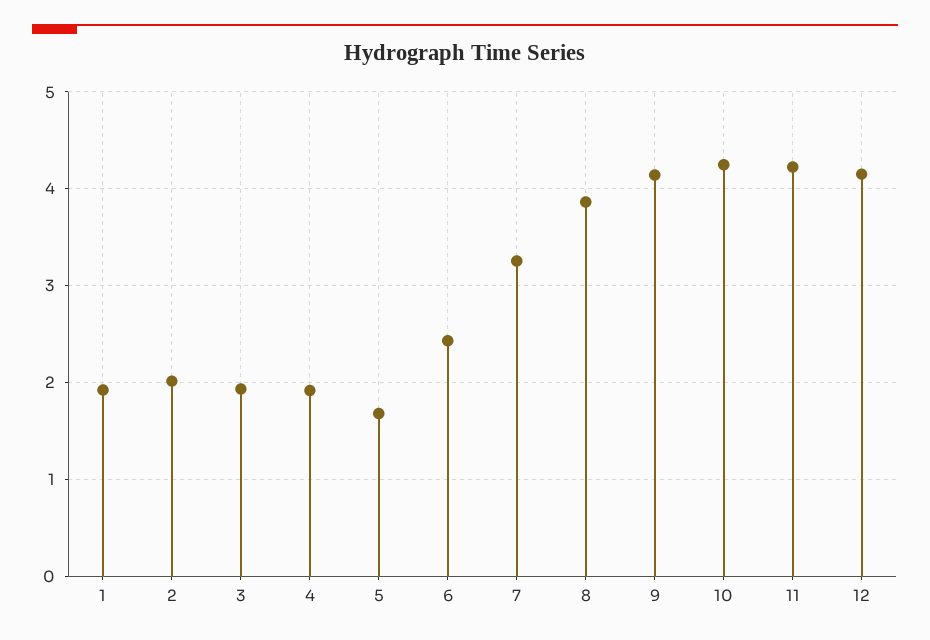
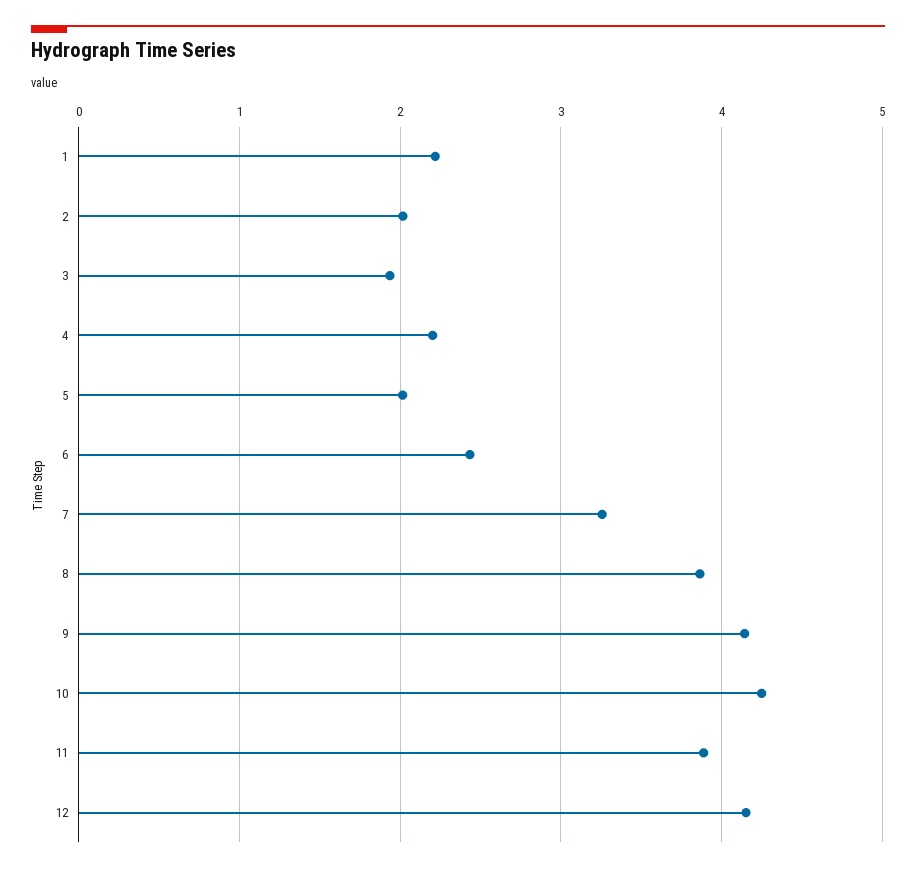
  {
-   "1": 1.9,
+   "1": 2.2,
    "2": 2,
    "3": 1.9,
-   "4": 1.9,
+   "4": 2.2,
-   "5": 1.7,
+   "5": 2,
    "6": 2.4,
    "7": 3.3,
    "8": 3.9,
    "9": 4.1,
    "10": 4.2,
-   "11": 4.2,
+   "11": 3.9,
    "12": 4.2
  }

